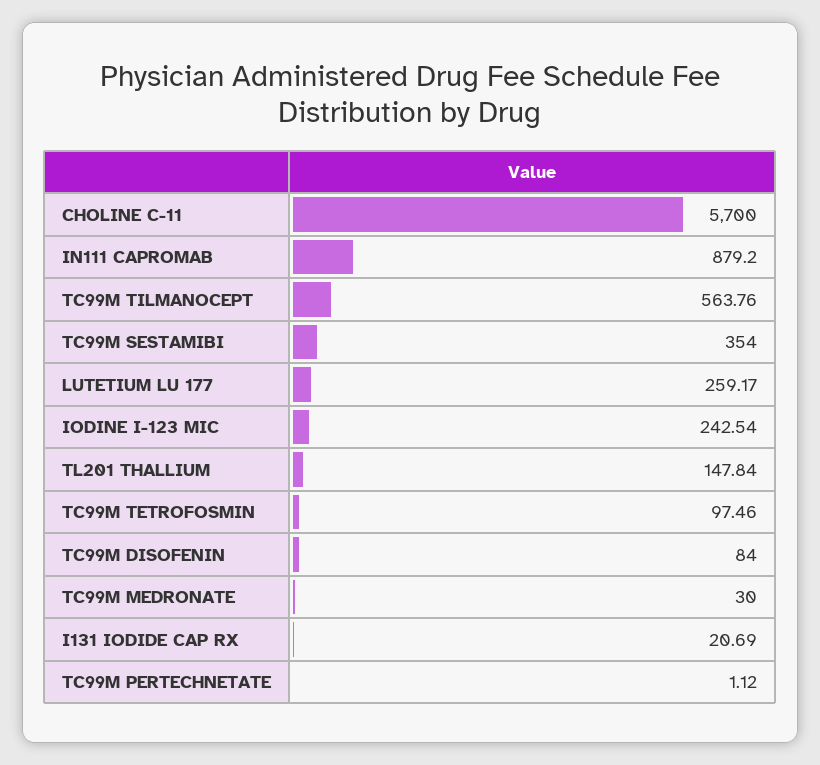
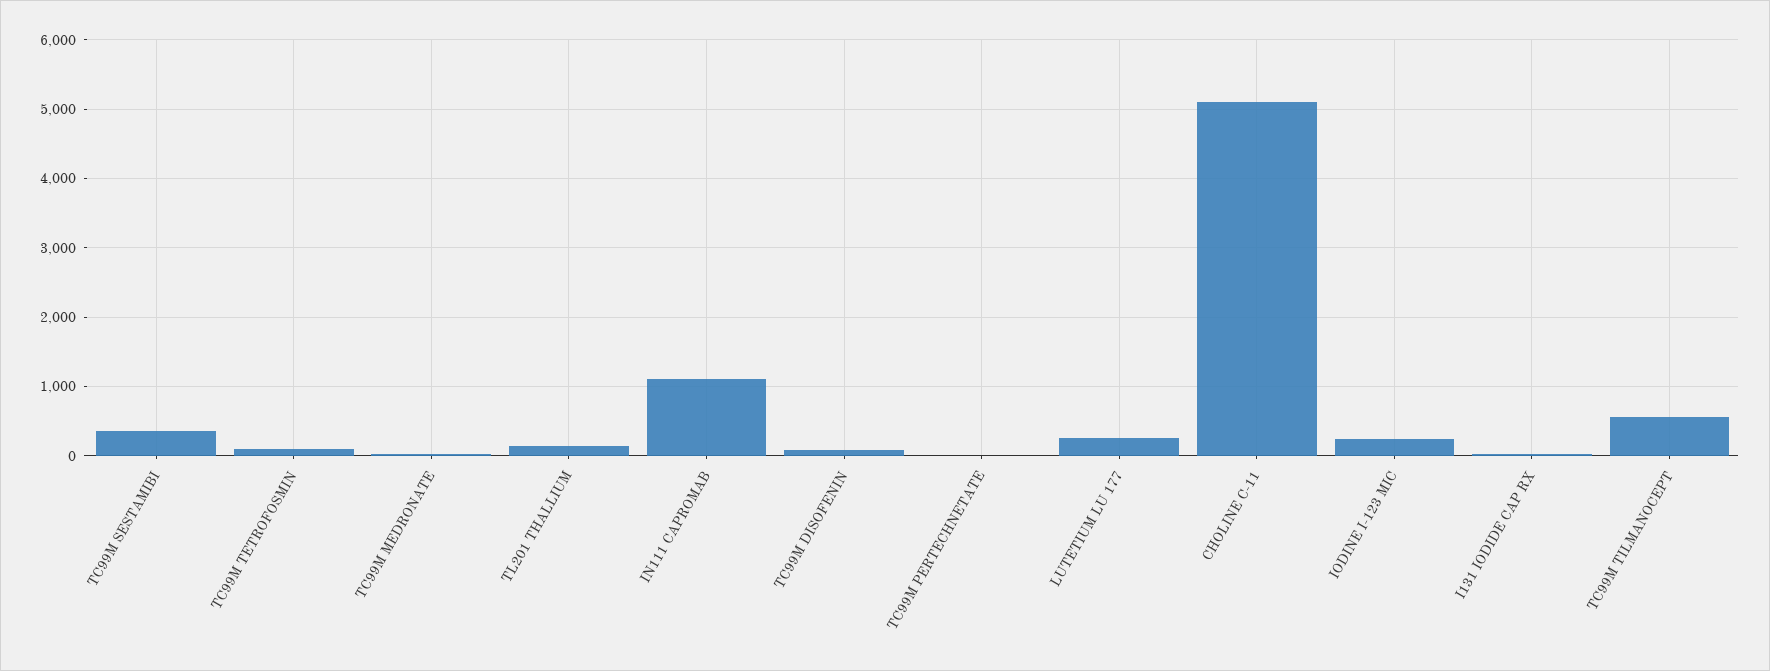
  {
-   "CHOLINE C-11": 5700,
+   "CHOLINE C-11": 5100,
-   "IN111 CAPROMAB": 879.2,
+   "IN111 CAPROMAB": 1100,
    "TC99M TILMANOCEPT": 563.76,
    "TC99M SESTAMIBI": 354,
    "LUTETIUM LU 177": 259.17,
    "IODINE I-123 MIC": 242.54,
    "TL201 THALLIUM": 147.84,
    "TC99M TETROFOSMIN": 97.46,
    "TC99M DISOFENIN": 84,
    "TC99M MEDRONATE": 30,
    "I131 IODIDE CAP RX": 20.69,
    "TC99M PERTECHNETATE": 1.12
  }

